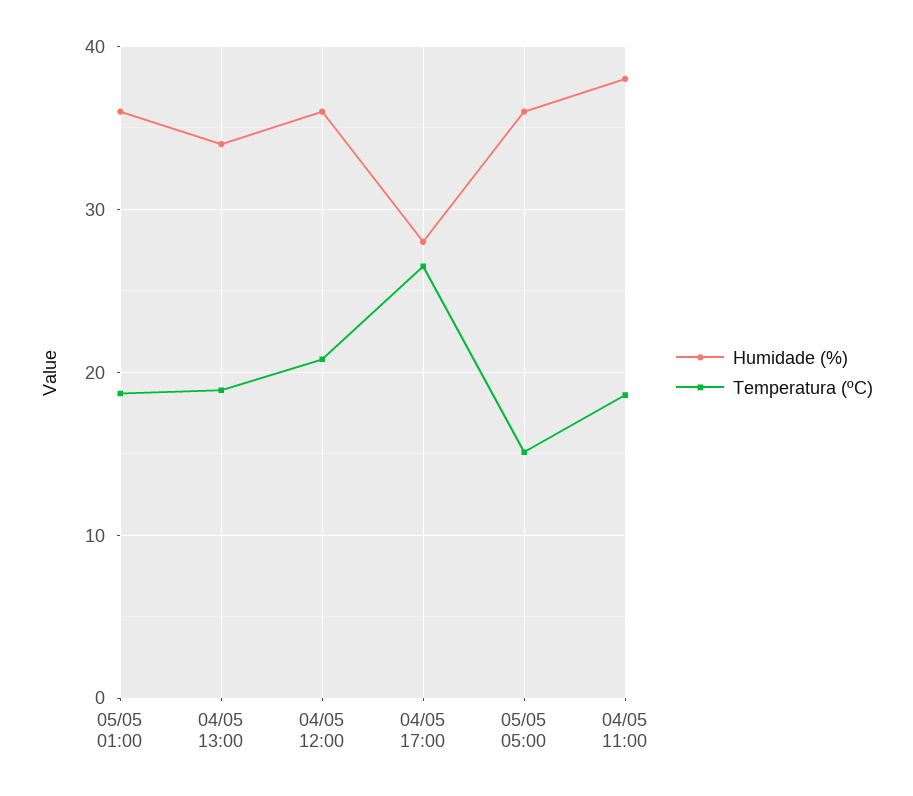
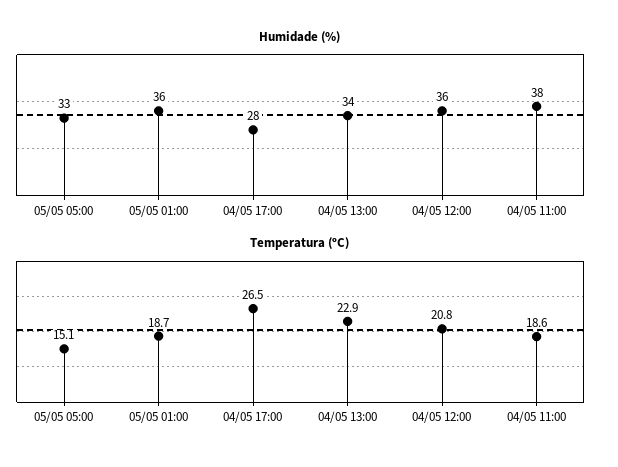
  {
    "Humidade (%)": {
      "05/05 01:00": 36,
      "04/05 13:00": 34,
      "04/05 12:00": 36,
      "04/05 17:00": 28,
-     "05/05 05:00": 36,
+     "05/05 05:00": 33,
      "04/05 11:00": 38
    },
    "Temperatura (ºC)": {
      "05/05 01:00": 18.7,
-     "04/05 13:00": 19,
+     "04/05 13:00": 22.9,
      "04/05 12:00": 20.8,
      "04/05 17:00": 26.5,
      "05/05 05:00": 15.1,
      "04/05 11:00": 18.6
    }
  }

